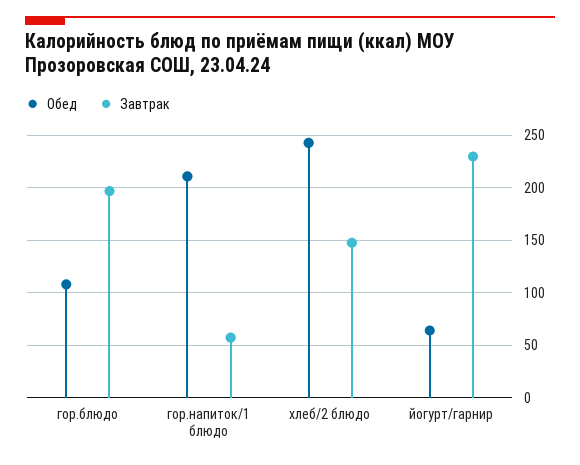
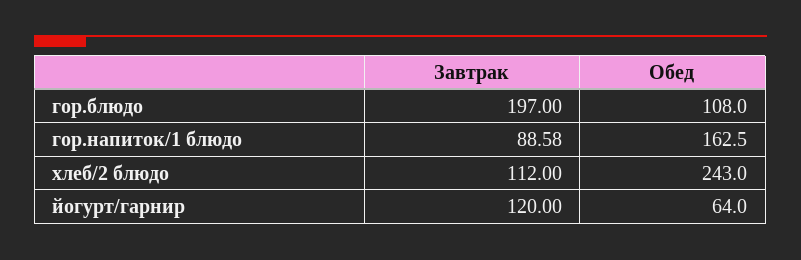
  {
    "Обед": {
      "гор.блюдо": 108,
-     "гор.напиток/1 блюдо": 210,
+     "гор.напиток/1 блюдо": 162.5,
      "хлеб/2 блюдо": 243,
      "йогурт/гарнир": 64
    },
    "Завтрак": {
      "гор.блюдо": 197,
-     "гор.напиток/1 блюдо": 60,
+     "гор.напиток/1 блюдо": 88.58,
-     "хлеб/2 блюдо": 150,
+     "хлеб/2 блюдо": 112,
-     "йогурт/гарнир": 230
+     "йогурт/гарнир": 120
    }
  }

